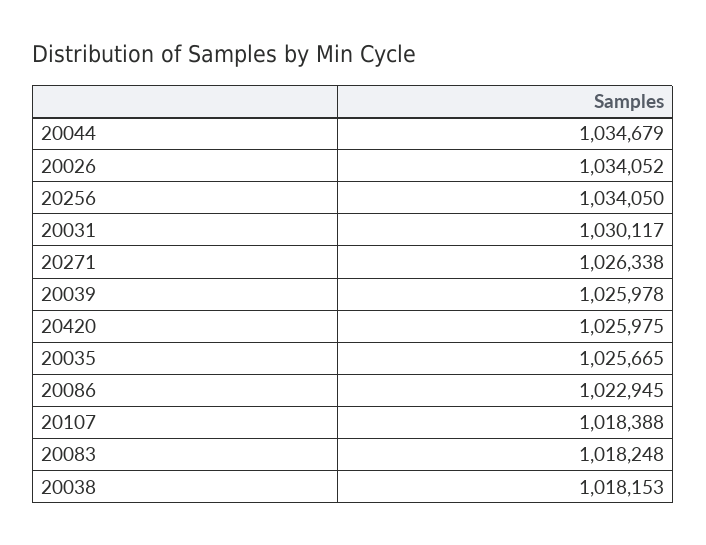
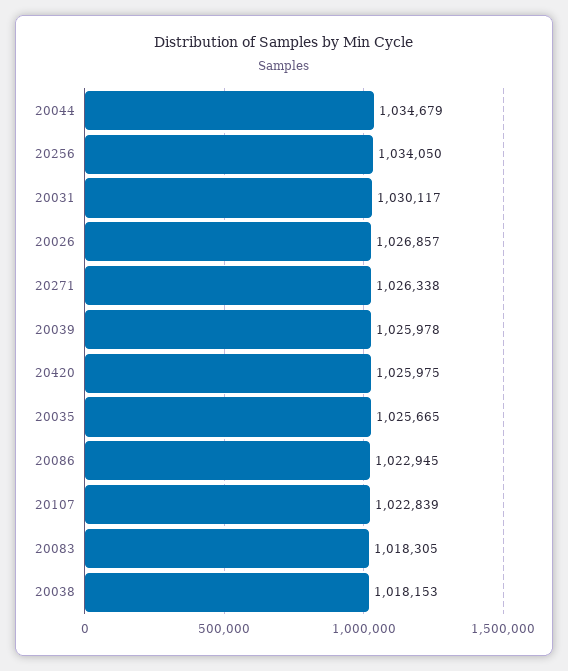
  {
    "20044": 1034679,
-   "20026": 1034052,
+   "20026": 1026857,
    "20256": 1034050,
    "20031": 1030117,
    "20271": 1026338,
    "20039": 1025978,
    "20420": 1025975,
    "20035": 1025665,
    "20086": 1022945,
-   "20107": 1018388,
+   "20107": 1022839,
-   "20083": 1018248,
+   "20083": 1018305,
    "20038": 1018153
  }

